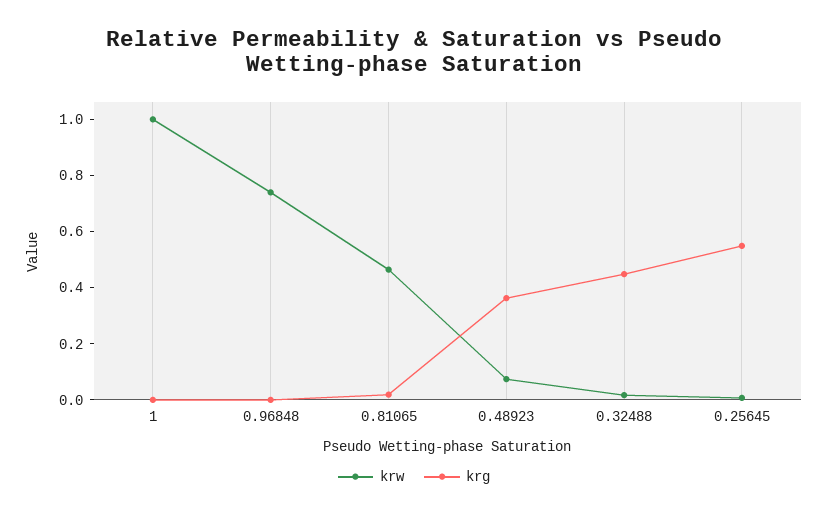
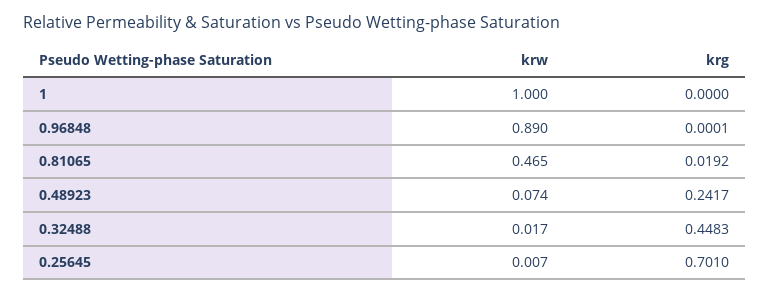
  {
    "krw": {
      "1": 1,
-     "0.96848": 0.75,
+     "0.96848": 0.89,
      "0.81065": 0.465,
      "0.48923": 0.074,
      "0.32488": 0.017,
      "0.25645": 0.007
    },
    "krg": {
      "1": 0,
      "0.96848": 0.0001,
      "0.81065": 0.0192,
-     "0.48923": 0.35,
+     "0.48923": 0.2417,
      "0.32488": 0.4483,
-     "0.25645": 0.55
+     "0.25645": 0.701
    }
  }

